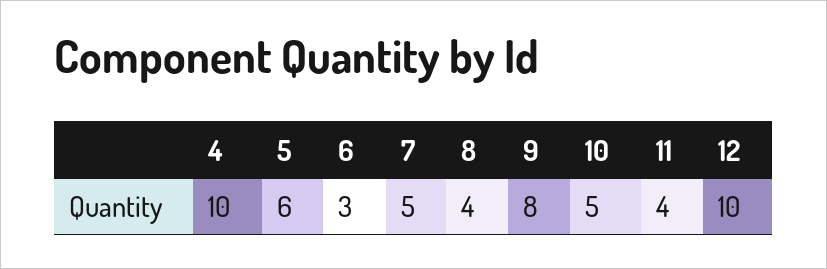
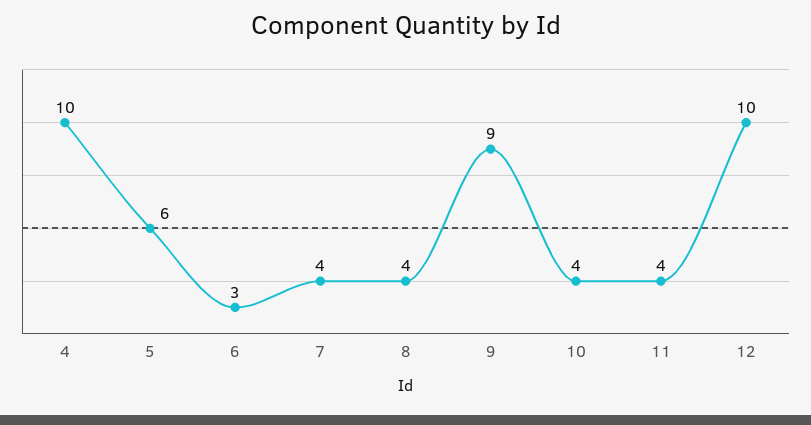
  {
    "4": 10,
    "5": 6,
    "6": 3,
-   "7": 5,
+   "7": 4,
    "8": 4,
-   "9": 8,
+   "9": 9,
-   "10": 5,
+   "10": 4,
    "11": 4,
    "12": 10
  }

